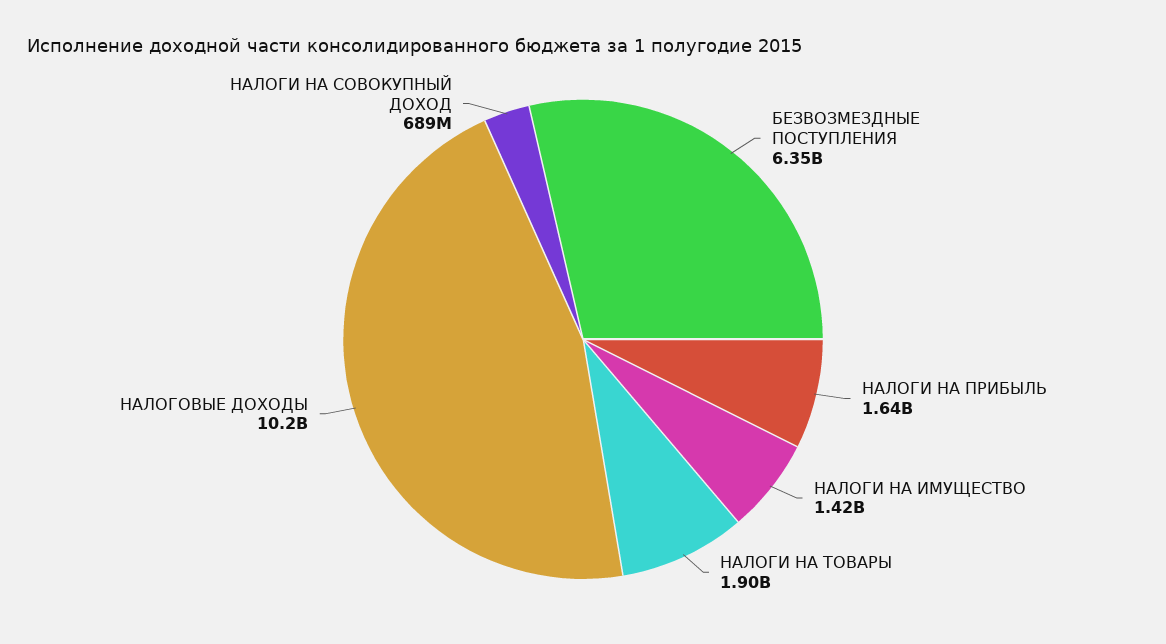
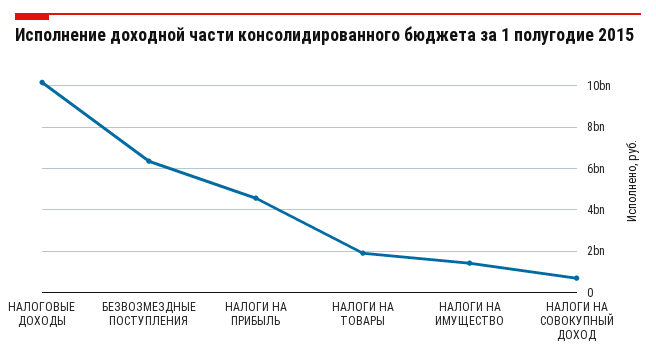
  {
    "БЕЗВОЗМЕЗДНЫЕ ПОСТУПЛЕНИЯ": 6350000000,
-   "НАЛОГИ НА ПРИБЫЛЬ": 1640000000,
+   "НАЛОГИ НА ПРИБЫЛЬ": 4500000000,
    "НАЛОГИ НА ИМУЩЕСТВО": 1420000000,
    "НАЛОГИ НА ТОВАРЫ": 1900000000,
    "НАЛОГОВЫЕ ДОХОДЫ": 10200000000,
    "НАЛОГИ НА СОВОКУПНЫЙ ДОХОД": 689000000
  }

